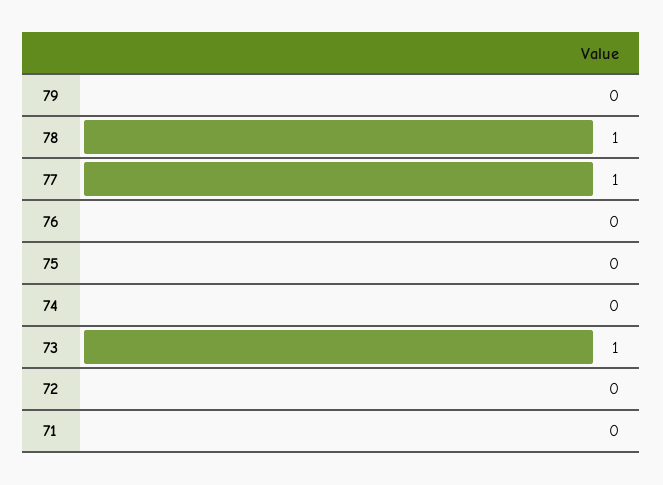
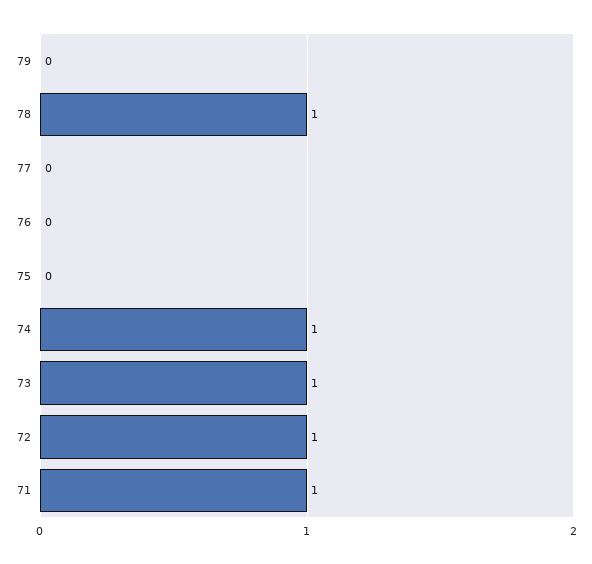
  {
    "79": 0,
    "78": 1,
-   "77": 1,
+   "77": 0,
    "76": 0,
    "75": 0,
-   "74": 0,
+   "74": 1,
    "73": 1,
-   "72": 0,
+   "72": 1,
-   "71": 0
+   "71": 1
  }

